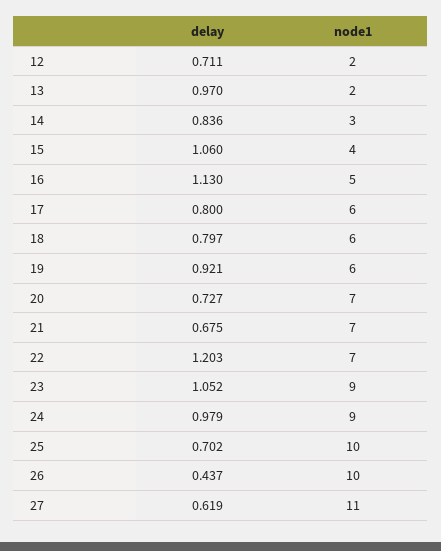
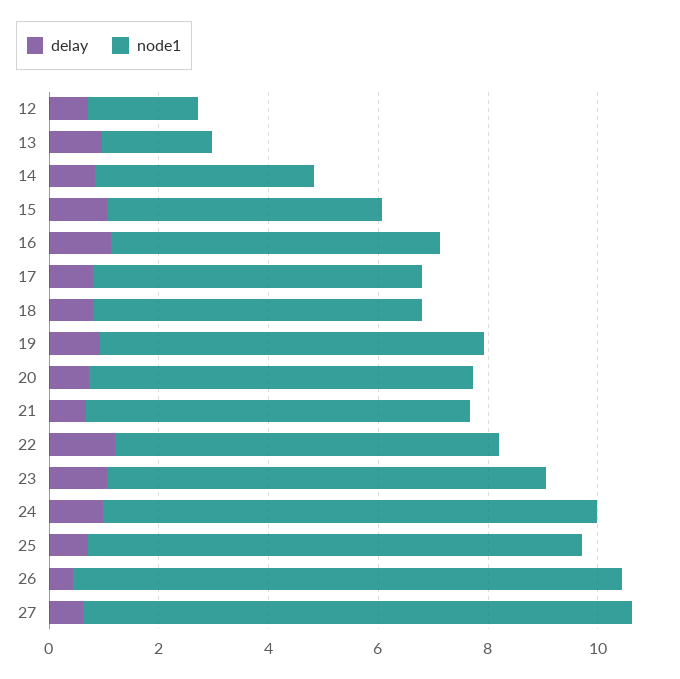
  {
    "delay": {
      "12": 0.711,
      "13": 0.97,
      "14": 0.836,
      "15": 1.06,
      "16": 1.13,
      "17": 0.8,
      "18": 0.797,
      "19": 0.921,
      "20": 0.727,
      "21": 0.675,
      "22": 1.203,
      "23": 1.052,
      "24": 0.979,
      "25": 0.702,
      "26": 0.437,
      "27": 0.619
    },
    "node1": {
      "12": 2,
      "13": 2,
-     "14": 3,
+     "14": 4,
-     "15": 4,
+     "15": 5,
-     "16": 5,
+     "16": 6,
      "17": 6,
      "18": 6,
-     "19": 6,
+     "19": 7,
      "20": 7,
      "21": 7,
      "22": 7,
-     "23": 9,
+     "23": 8,
      "24": 9,
-     "25": 10,
+     "25": 9,
      "26": 10,
-     "27": 11
+     "27": 10
    }
  }

